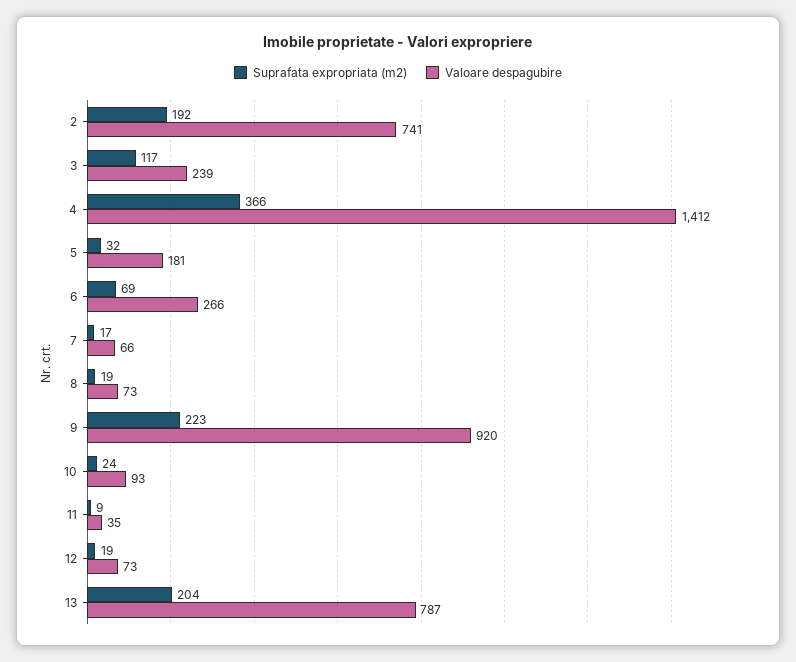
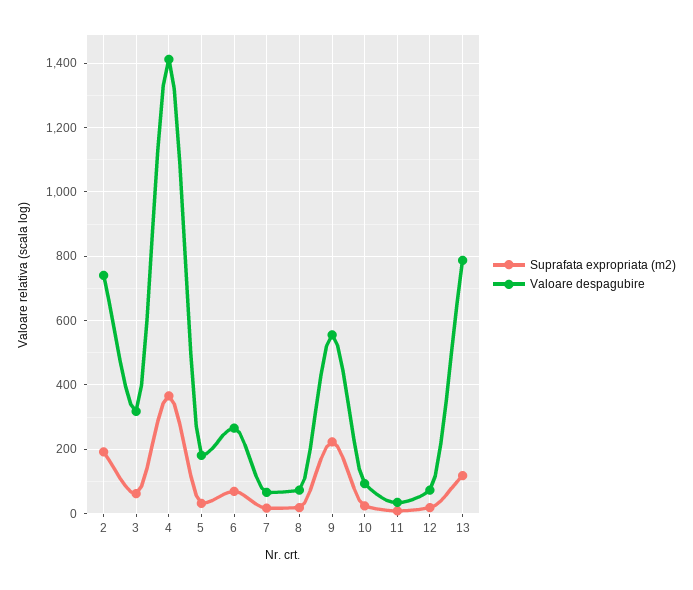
  {
    "Suprafata expropriata (m2)": {
      "2": 192,
-     "3": 117,
+     "3": 60,
      "4": 366,
      "5": 32,
      "6": 69,
      "7": 17,
      "8": 19,
      "9": 223,
      "10": 24,
      "11": 9,
      "12": 19,
-     "13": 204
+     "13": 120
    },
    "Valoare despagubire": {
      "2": 741,
-     "3": 239,
+     "3": 320,
      "4": 1412,
      "5": 181,
      "6": 266,
      "7": 66,
      "8": 73,
-     "9": 920,
+     "9": 560,
      "10": 93,
      "11": 35,
      "12": 73,
      "13": 787
    }
  }

